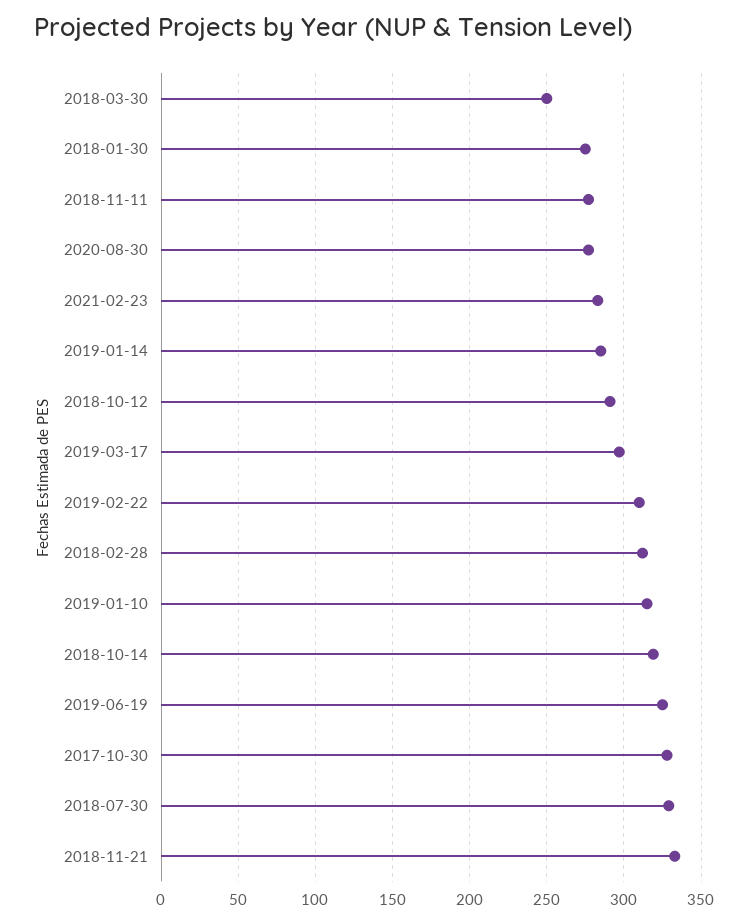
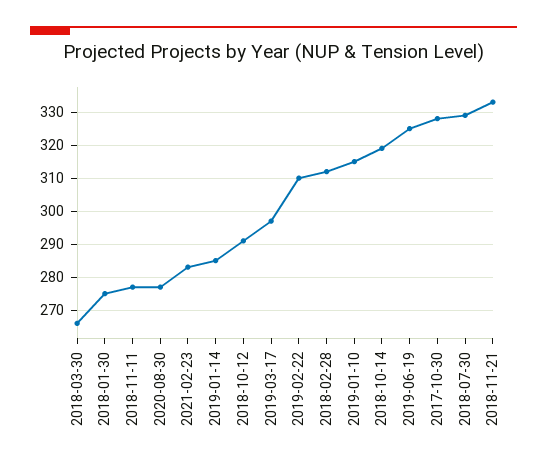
  {
-   "2018-03-30": 250,
+   "2018-03-30": 265,
    "2018-01-30": 275,
    "2018-11-11": 275,
    "2020-08-30": 275,
    "2021-02-23": 285,
    "2019-01-14": 285,
    "2018-10-12": 290,
    "2019-03-17": 295,
    "2019-02-22": 310,
    "2018-02-28": 310,
    "2019-01-10": 315,
    "2018-10-14": 320,
    "2019-06-19": 325,
    "2017-10-30": 330,
    "2018-07-30": 330,
    "2018-11-21": 335
  }

